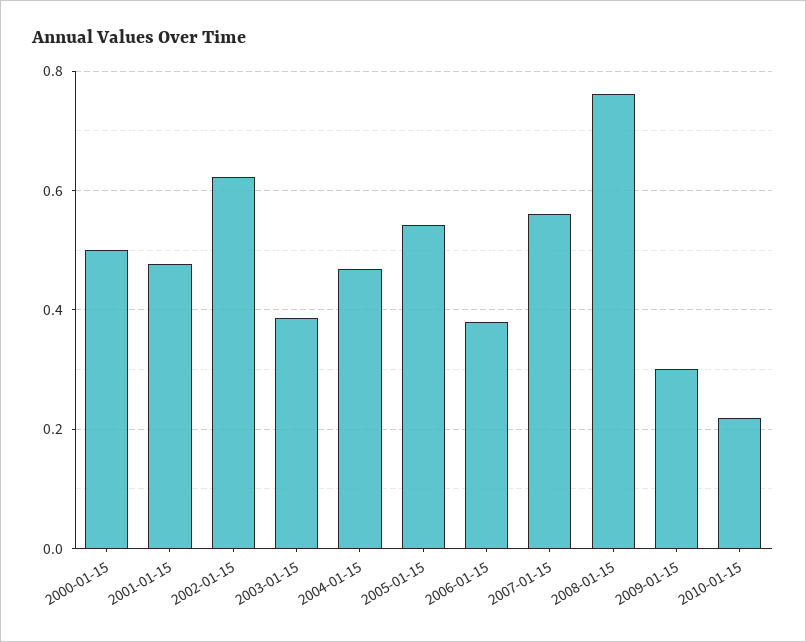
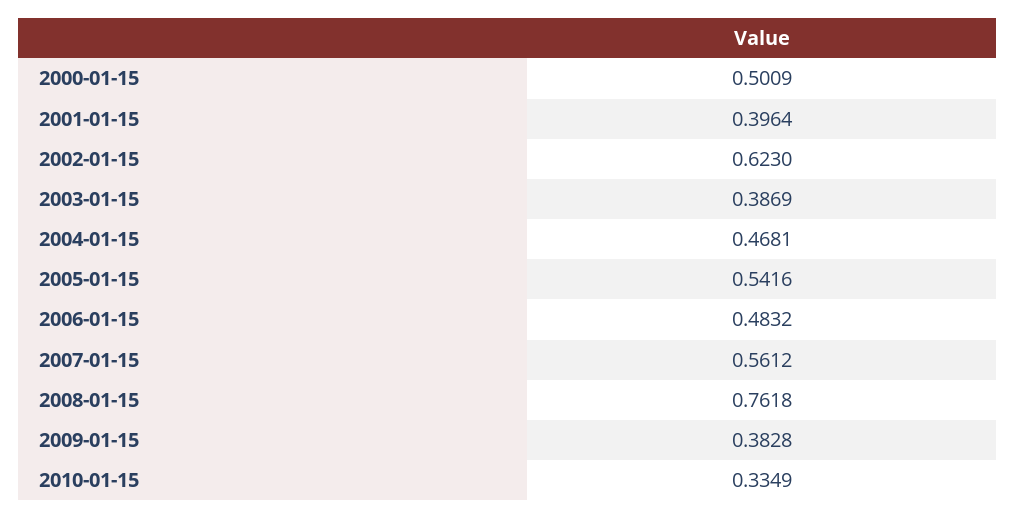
  {
    "2000-01-15": 0.5009,
-   "2001-01-15": 0.48,
+   "2001-01-15": 0.3964,
    "2002-01-15": 0.623,
    "2003-01-15": 0.3869,
    "2004-01-15": 0.4681,
    "2005-01-15": 0.5416,
-   "2006-01-15": 0.38,
+   "2006-01-15": 0.4832,
    "2007-01-15": 0.5612,
    "2008-01-15": 0.7618,
-   "2009-01-15": 0.3,
+   "2009-01-15": 0.3828,
-   "2010-01-15": 0.22
+   "2010-01-15": 0.3349
  }

